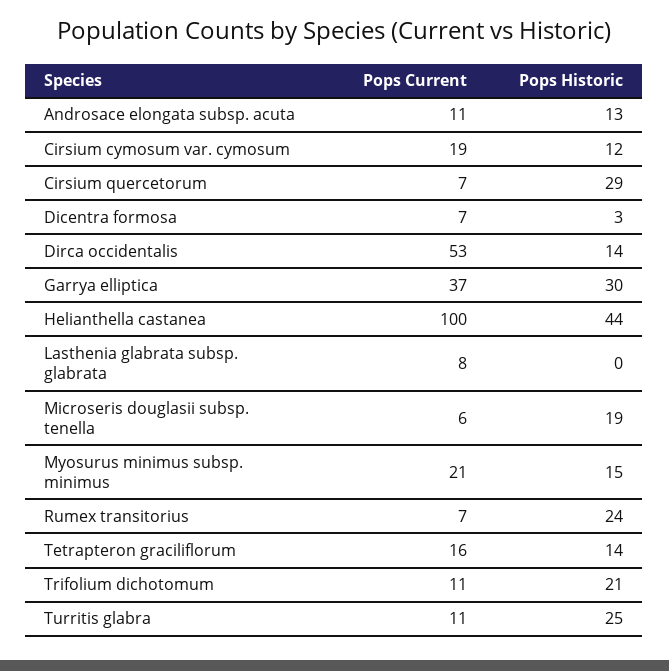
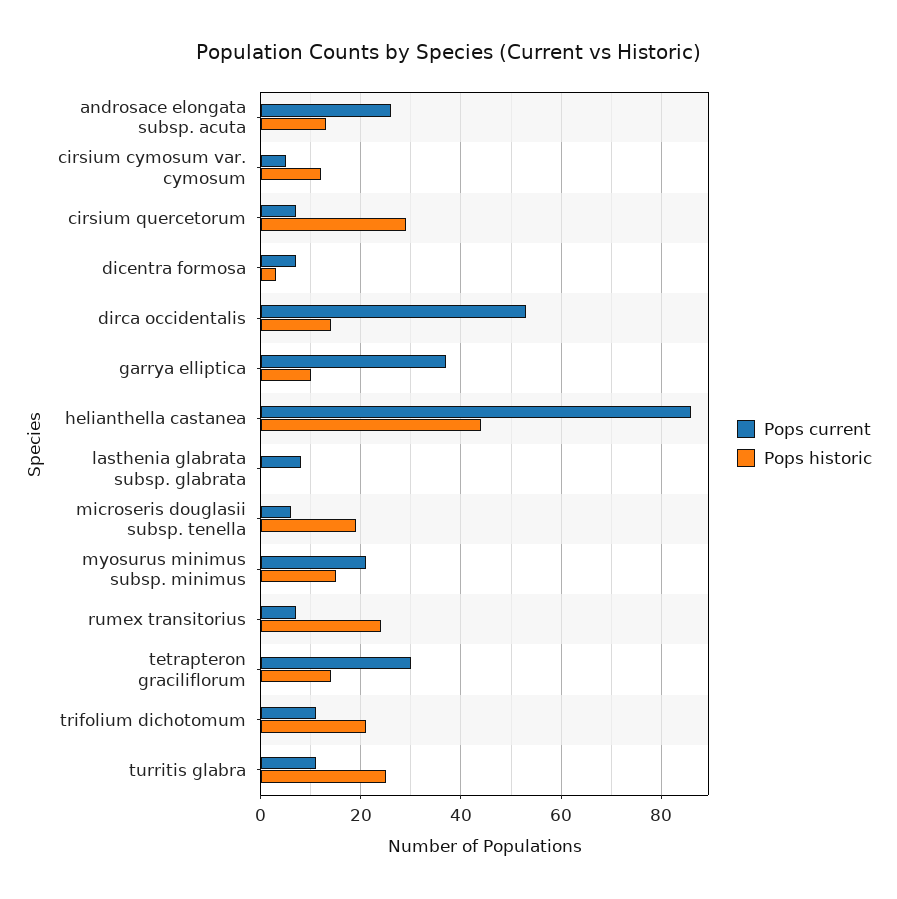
  {
    "Pops Current": {
-     "Androsace elongata subsp. acuta": 11,
+     "Androsace elongata subsp. acuta": 25,
-     "Cirsium cymosum var. cymosum": 19,
+     "Cirsium cymosum var. cymosum": 5,
      "Cirsium quercetorum": 7,
      "Dicentra formosa": 7,
      "Dirca occidentalis": 53,
      "Garrya elliptica": 37,
-     "Helianthella castanea": 100,
+     "Helianthella castanea": 85,
      "Lasthenia glabrata subsp. glabrata": 8,
      "Microseris douglasii subsp. tenella": 6,
      "Myosurus minimus subsp. minimus": 21,
      "Rumex transitorius": 7,
-     "Tetrapteron graciliflorum": 16,
+     "Tetrapteron graciliflorum": 30,
      "Trifolium dichotomum": 11,
      "Turritis glabra": 11
    },
    "Pops Historic": {
      "Androsace elongata subsp. acuta": 13,
      "Cirsium cymosum var. cymosum": 12,
      "Cirsium quercetorum": 29,
      "Dicentra formosa": 3,
      "Dirca occidentalis": 14,
-     "Garrya elliptica": 30,
+     "Garrya elliptica": 10,
      "Helianthella castanea": 44,
      "Lasthenia glabrata subsp. glabrata": 0,
      "Microseris douglasii subsp. tenella": 19,
      "Myosurus minimus subsp. minimus": 15,
      "Rumex transitorius": 24,
      "Tetrapteron graciliflorum": 14,
      "Trifolium dichotomum": 21,
      "Turritis glabra": 25
    }
  }

